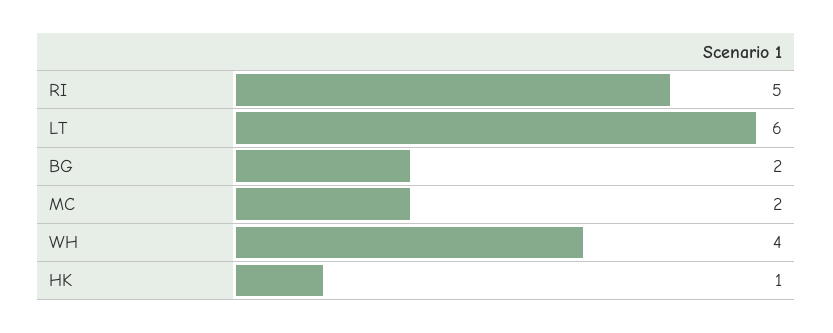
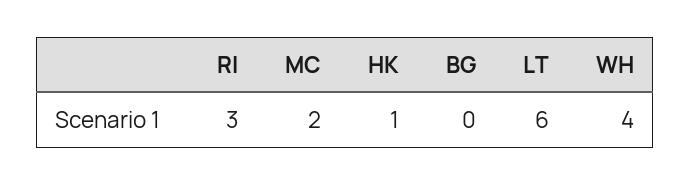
  {
-   "RI": 5,
+   "RI": 3,
    "LT": 6,
-   "BG": 2,
+   "BG": 0,
    "MC": 2,
    "WH": 4,
    "HK": 1
  }

